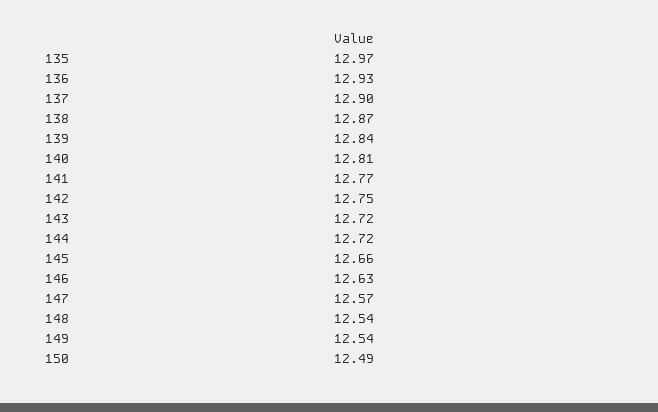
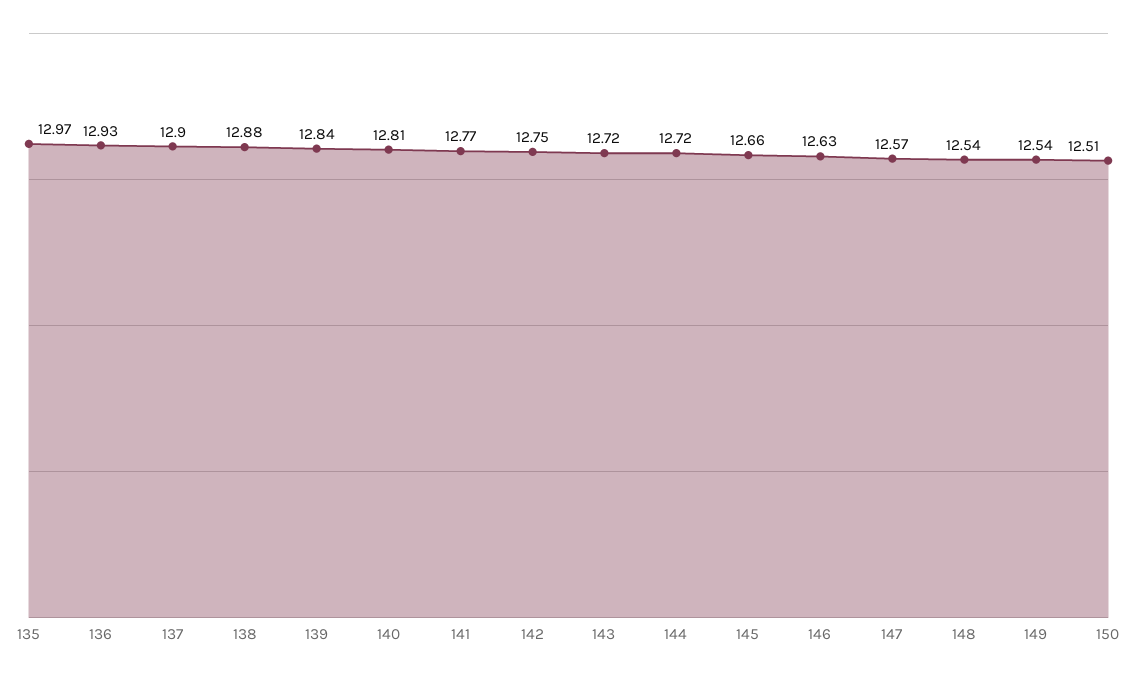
  {
    "135": 12.97,
    "136": 12.93,
    "137": 12.9,
-   "138": 12.87,
+   "138": 12.88,
    "139": 12.84,
    "140": 12.81,
    "141": 12.77,
    "142": 12.75,
    "143": 12.72,
    "144": 12.72,
    "145": 12.66,
    "146": 12.63,
    "147": 12.57,
    "148": 12.54,
    "149": 12.54,
-   "150": 12.49
+   "150": 12.51
  }

